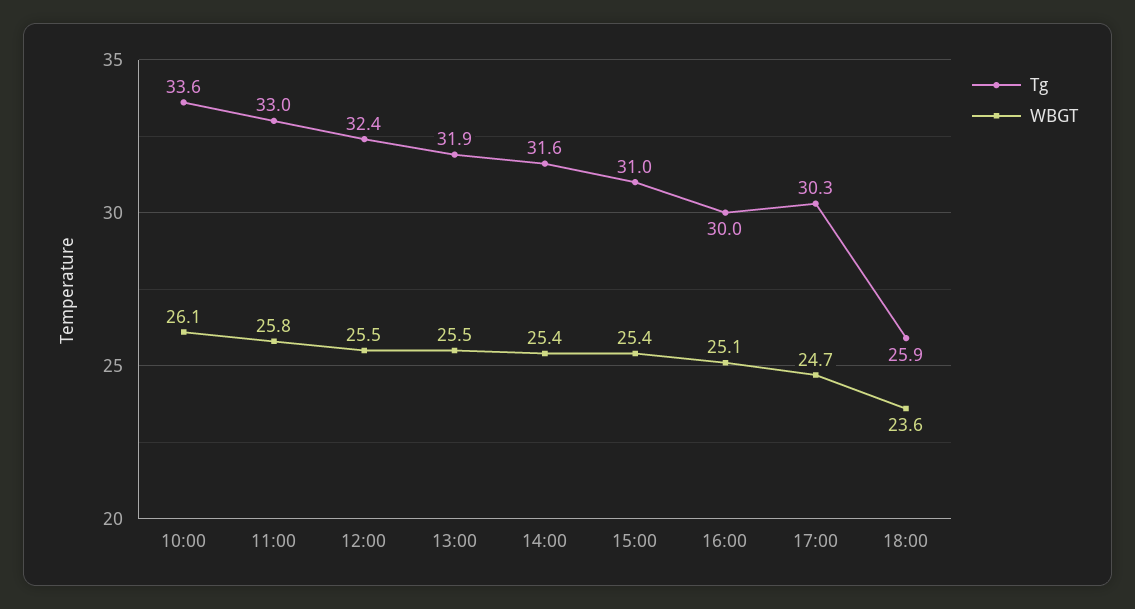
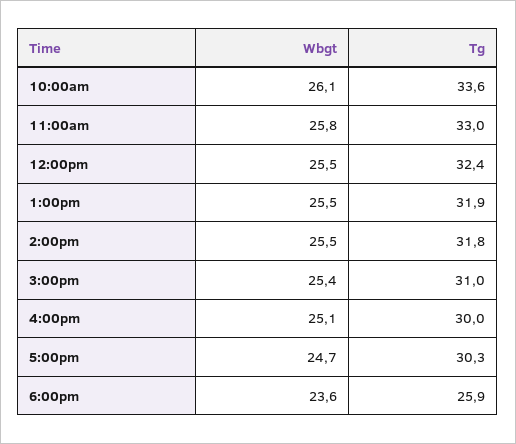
  {
    "Tg": {
      "10:00": 33.6,
      "11:00": 33,
      "12:00": 32.4,
      "13:00": 31.9,
-     "14:00": 31.6,
+     "14:00": 31.8,
      "15:00": 31,
      "16:00": 30,
      "17:00": 30.3,
      "18:00": 25.9
    },
    "WBGT": {
      "10:00": 26.1,
      "11:00": 25.8,
      "12:00": 25.5,
      "13:00": 25.5,
-     "14:00": 25.4,
+     "14:00": 25.5,
      "15:00": 25.4,
      "16:00": 25.1,
      "17:00": 24.7,
      "18:00": 23.6
    }
  }

